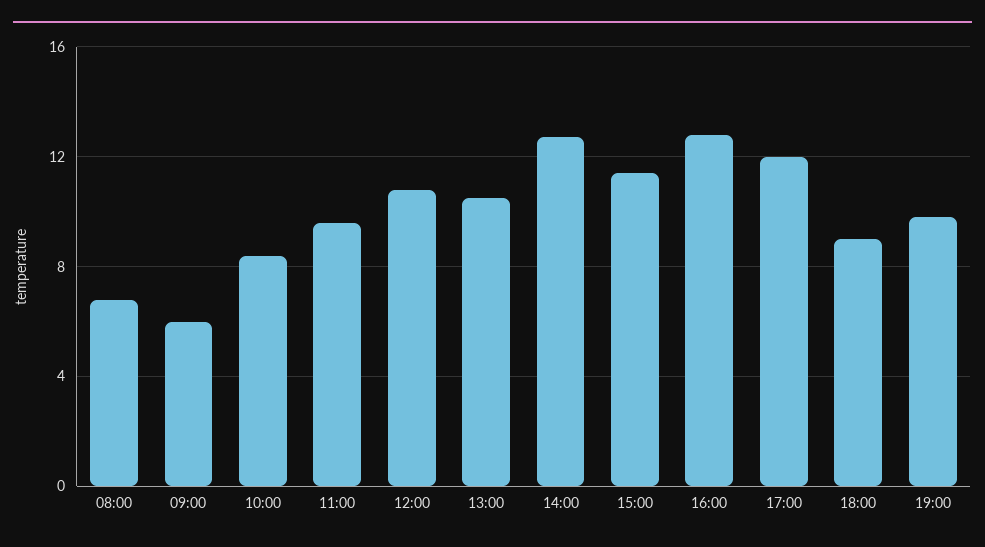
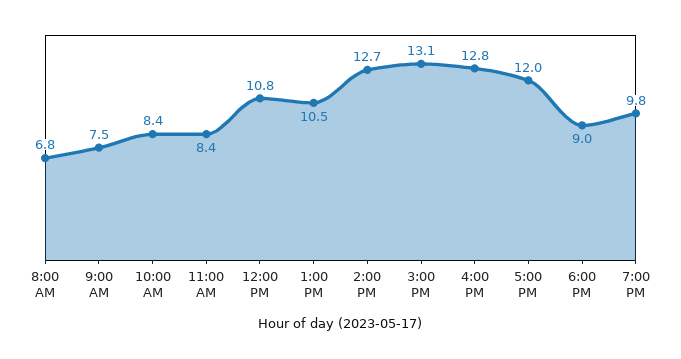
  {
    "08:00": 6.8,
-   "09:00": 6,
+   "09:00": 7.5,
    "10:00": 8.4,
-   "11:00": 9.5,
+   "11:00": 8.4,
    "12:00": 10.8,
    "13:00": 10.5,
    "14:00": 12.7,
-   "15:00": 11.5,
+   "15:00": 13.1,
    "16:00": 12.8,
    "17:00": 12,
    "18:00": 9,
    "19:00": 9.8
  }

